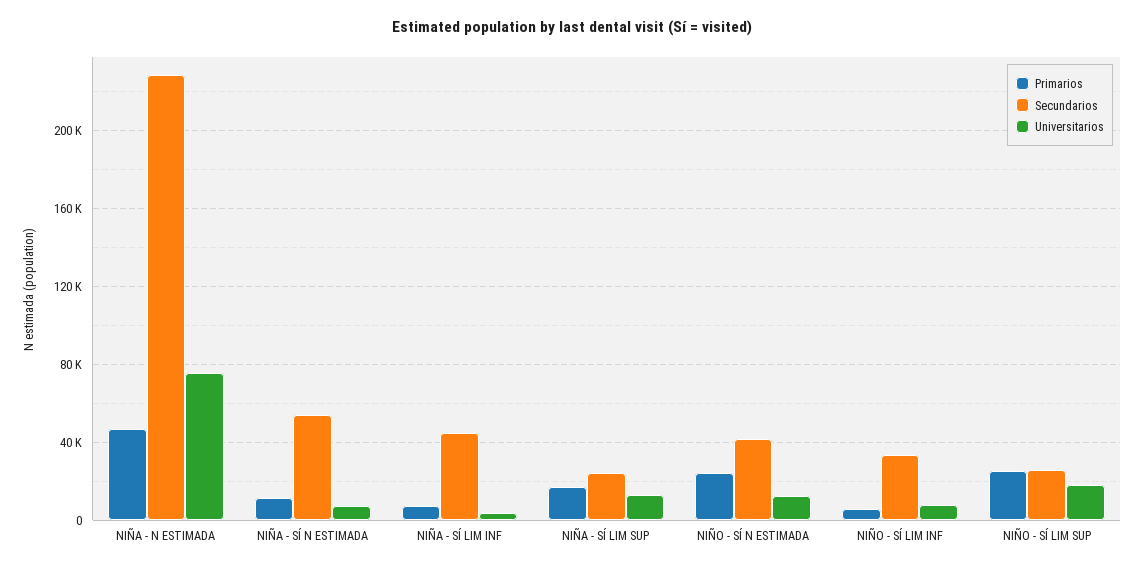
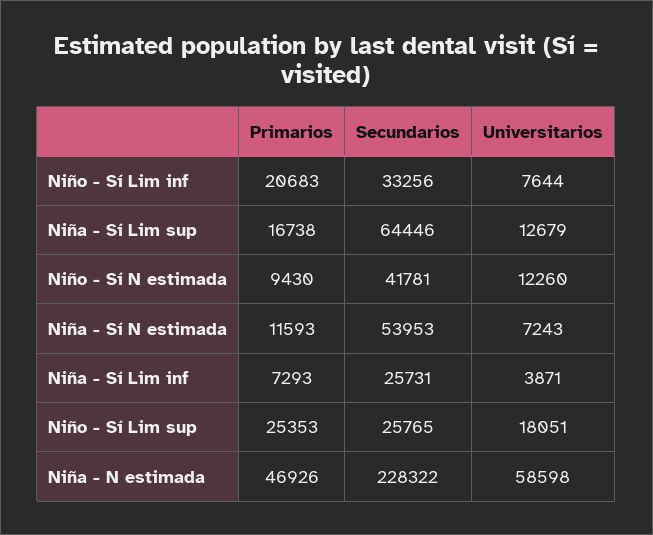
  {
    "Primarios": {
      "NIÑA - N ESTIMADA": 46926,
      "NIÑA - SÍ N ESTIMADA": 11593,
      "NIÑA - SÍ LIM INF": 7293,
      "NIÑA - SÍ LIM SUP": 16738,
-     "NIÑO - SÍ N ESTIMADA": 25000,
+     "NIÑO - SÍ N ESTIMADA": 9430,
-     "NIÑO - SÍ LIM INF": 5000,
+     "NIÑO - SÍ LIM INF": 20683,
      "NIÑO - SÍ LIM SUP": 25353
    },
    "Secundarios": {
      "NIÑA - N ESTIMADA": 228322,
      "NIÑA - SÍ N ESTIMADA": 53953,
-     "NIÑA - SÍ LIM INF": 45000,
+     "NIÑA - SÍ LIM INF": 25731,
-     "NIÑA - SÍ LIM SUP": 25000,
+     "NIÑA - SÍ LIM SUP": 64446,
      "NIÑO - SÍ N ESTIMADA": 41781,
      "NIÑO - SÍ LIM INF": 33256,
      "NIÑO - SÍ LIM SUP": 25765
    },
    "Universitarios": {
-     "NIÑA - N ESTIMADA": 75000,
+     "NIÑA - N ESTIMADA": 58598,
      "NIÑA - SÍ N ESTIMADA": 7243,
      "NIÑA - SÍ LIM INF": 3871,
      "NIÑA - SÍ LIM SUP": 12679,
      "NIÑO - SÍ N ESTIMADA": 12260,
      "NIÑO - SÍ LIM INF": 7644,
      "NIÑO - SÍ LIM SUP": 18051
    }
  }

